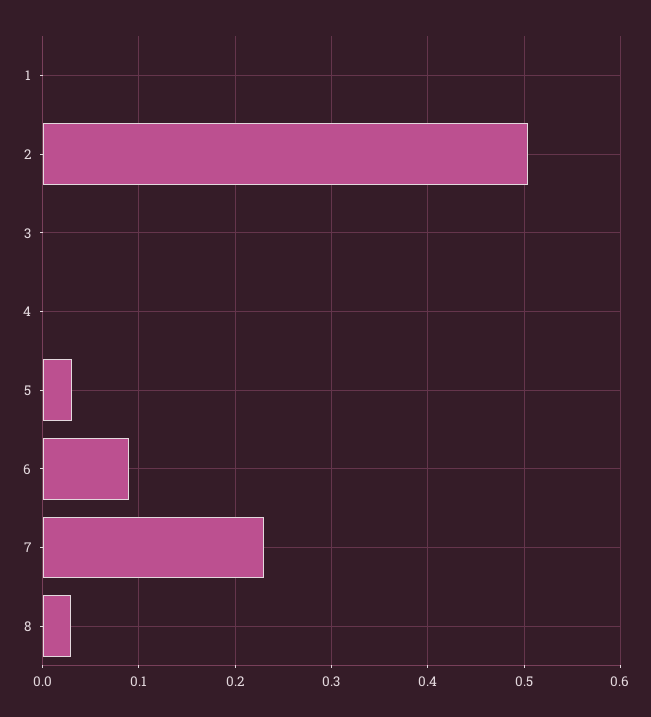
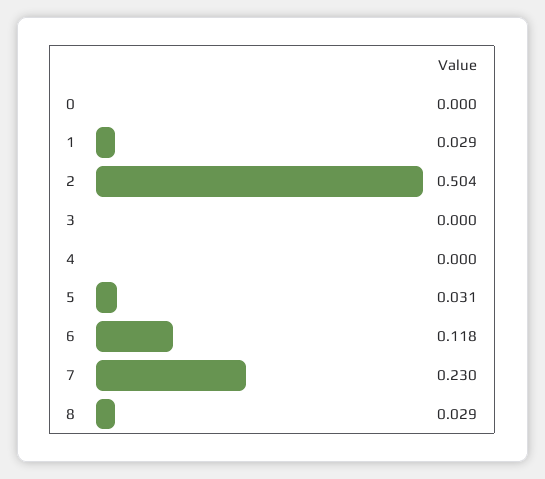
  {
-   "1": 0,
+   "1": 0.029,
    "2": 0.504,
    "3": 0,
    "4": 0,
    "5": 0.031,
-   "6": 0.09,
+   "6": 0.118,
    "7": 0.23,
-   "8": 0.029
+   "8": 0.029,
+   "0": 0
  }

